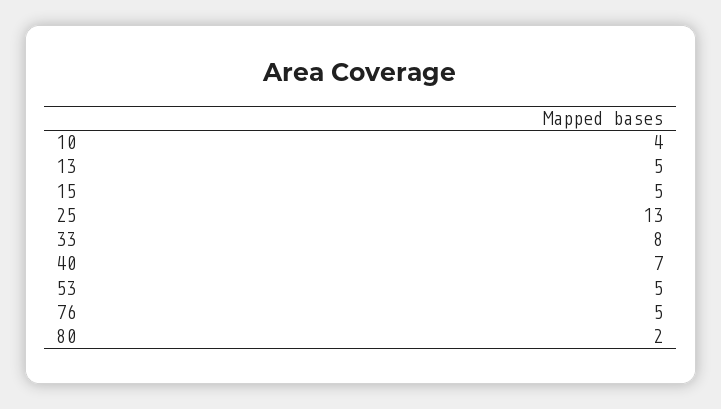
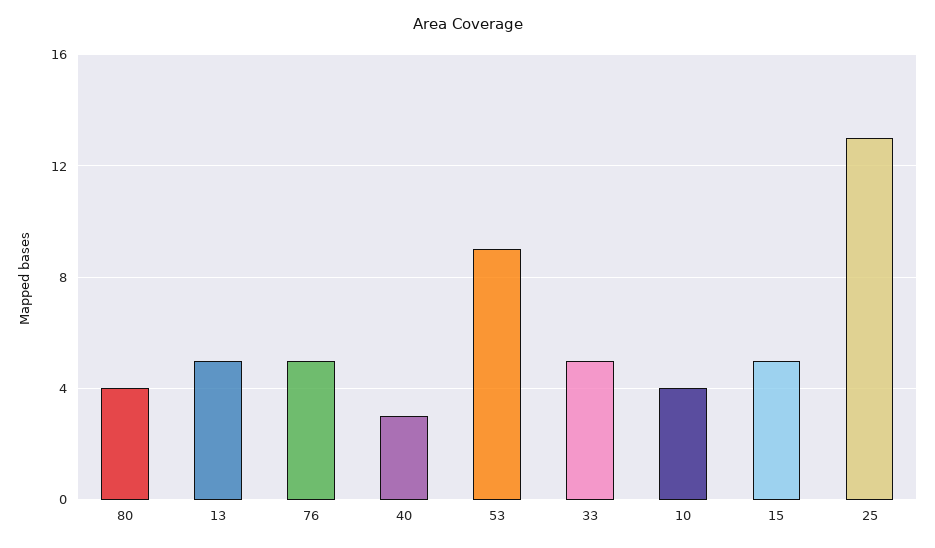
  {
    "10": 4,
    "13": 5,
    "15": 5,
    "25": 13,
-   "33": 8,
+   "33": 5,
-   "40": 7,
+   "40": 3,
-   "53": 5,
+   "53": 9,
    "76": 5,
-   "80": 2
+   "80": 4
  }

